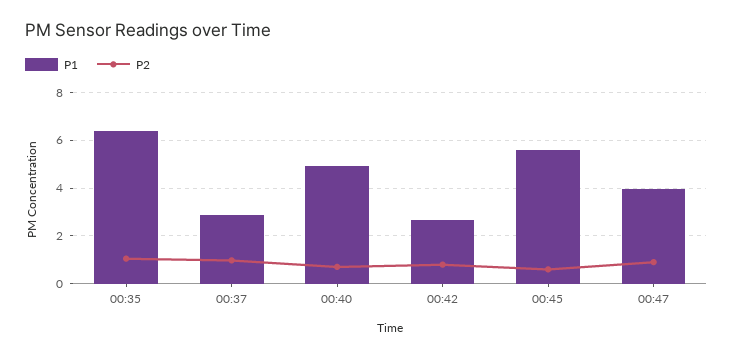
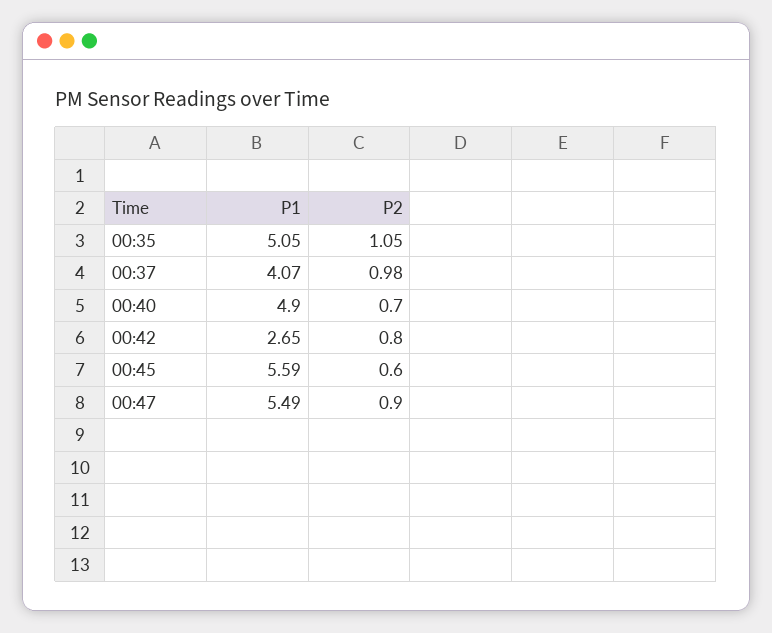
  {
    "P1": {
-     "00:35": 6.5,
+     "00:35": 5.05,
-     "00:37": 3,
+     "00:37": 4.07,
      "00:40": 4.9,
      "00:42": 2.65,
      "00:45": 5.59,
-     "00:47": 4
+     "00:47": 5.49
    },
    "P2": {
      "00:35": 1.05,
      "00:37": 0.98,
      "00:40": 0.7,
      "00:42": 0.8,
      "00:45": 0.6,
      "00:47": 0.9
    }
  }

